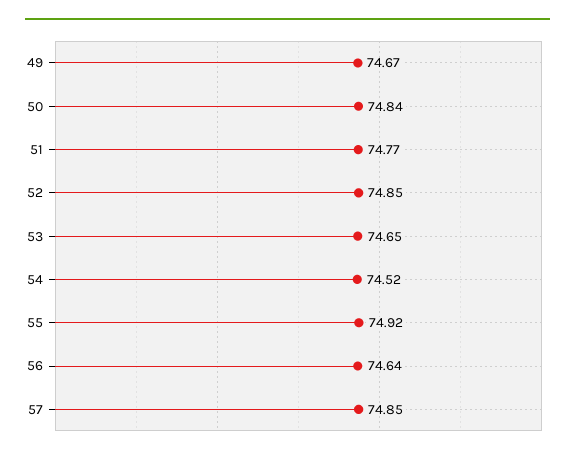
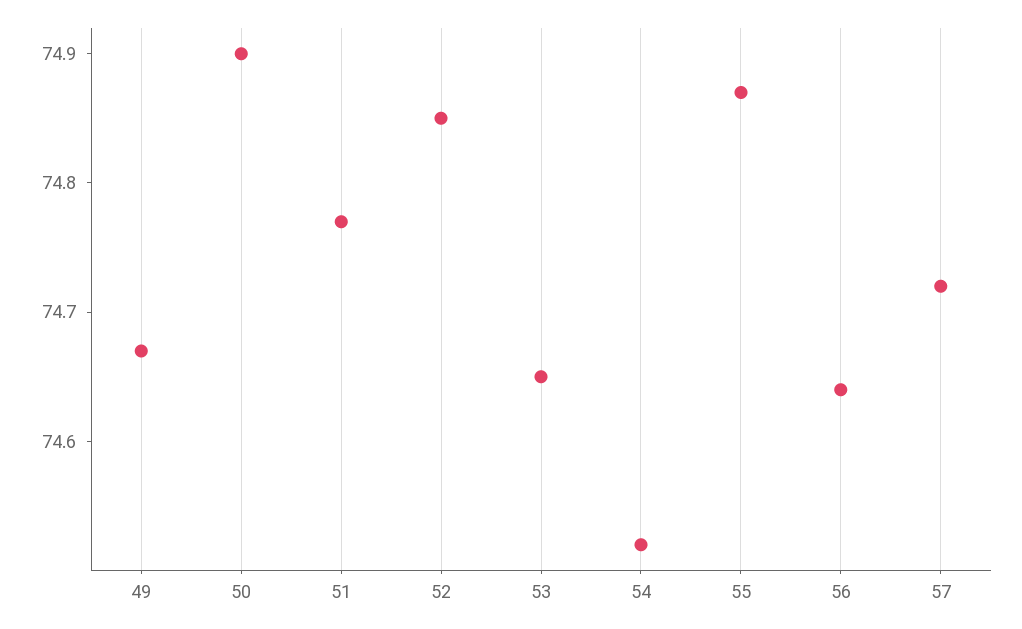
  {
    "49": 74.67,
-   "50": 74.84,
+   "50": 74.9,
    "51": 74.77,
    "52": 74.85,
    "53": 74.65,
    "54": 74.52,
-   "55": 74.92,
+   "55": 74.87,
    "56": 74.64,
-   "57": 74.85
+   "57": 74.72
  }

